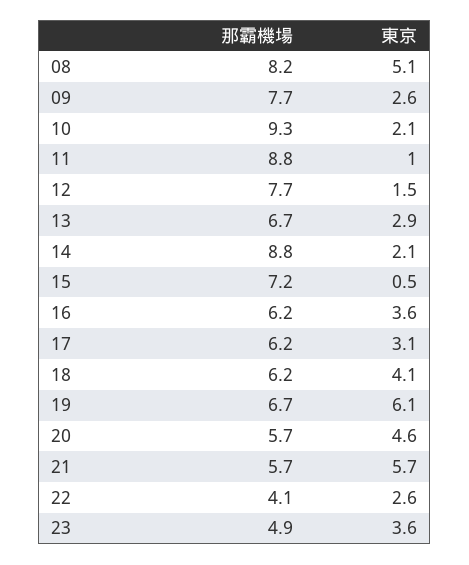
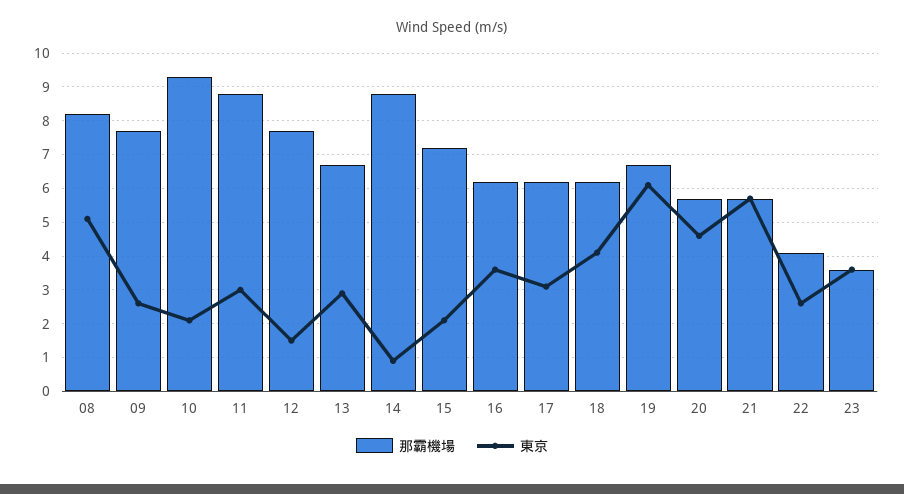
  {
    "那霸機場": {
      "08": 8.2,
      "09": 7.7,
      "10": 9.3,
      "11": 8.8,
      "12": 7.7,
      "13": 6.7,
      "14": 8.8,
      "15": 7.2,
      "16": 6.2,
      "17": 6.2,
      "18": 6.2,
      "19": 6.7,
      "20": 5.7,
      "21": 5.7,
      "22": 4.1,
-     "23": 4.9
+     "23": 3.5
    },
    "東京": {
      "08": 5.1,
      "09": 2.6,
      "10": 2.1,
-     "11": 1,
+     "11": 3,
      "12": 1.5,
      "13": 2.9,
-     "14": 2.1,
+     "14": 1,
-     "15": 0.5,
+     "15": 2,
      "16": 3.6,
      "17": 3.1,
      "18": 4.1,
      "19": 6.1,
      "20": 4.6,
      "21": 5.7,
      "22": 2.6,
      "23": 3.6
    }
  }

